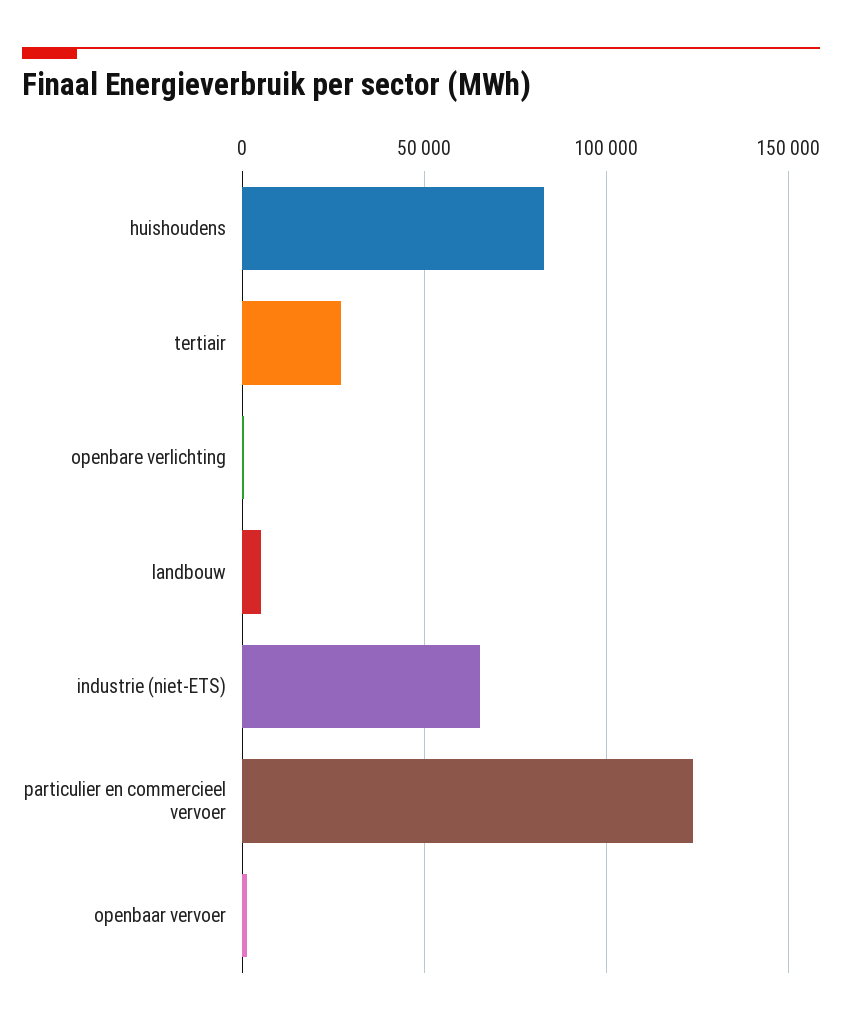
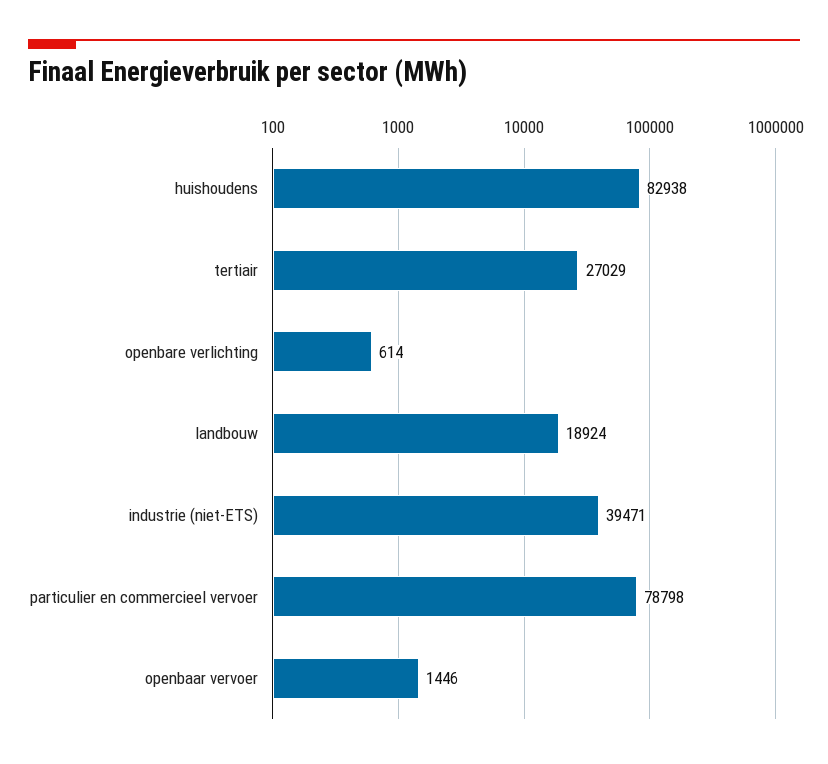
  {
    "huishoudens": 82938,
    "tertiair": 27029,
    "openbare verlichting": 614,
-   "landbouw": 5000,
+   "landbouw": 18924,
-   "industrie (niet-ETS)": 65000,
+   "industrie (niet-ETS)": 39471,
-   "particulier en commercieel vervoer": 125000,
+   "particulier en commercieel vervoer": 78798,
    "openbaar vervoer": 1446
  }

